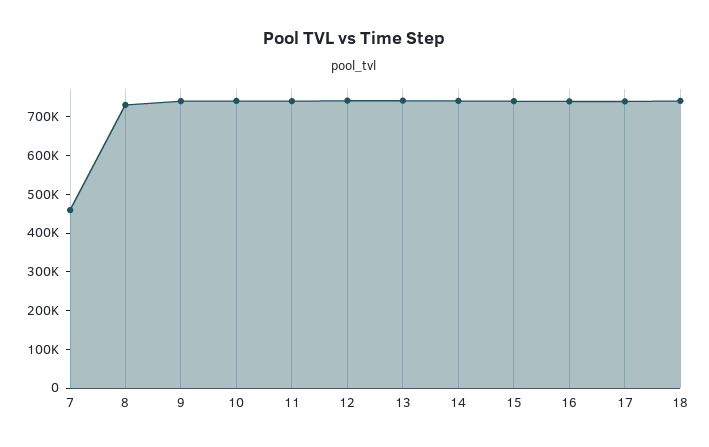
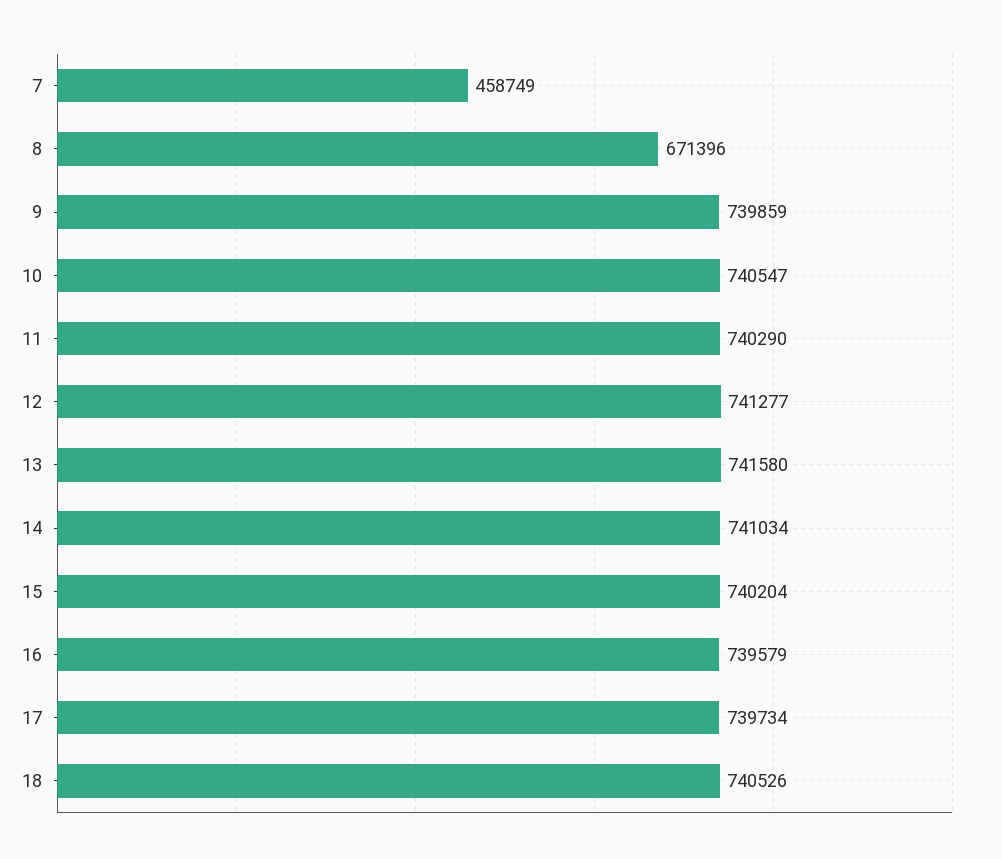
  {
    "7": 458749,
-   "8": 725000,
+   "8": 671396,
    "9": 739859,
    "10": 740547,
    "11": 740290,
    "12": 741277,
    "13": 741580,
    "14": 741034,
    "15": 740204,
    "16": 739579,
    "17": 739734,
    "18": 740526
  }

